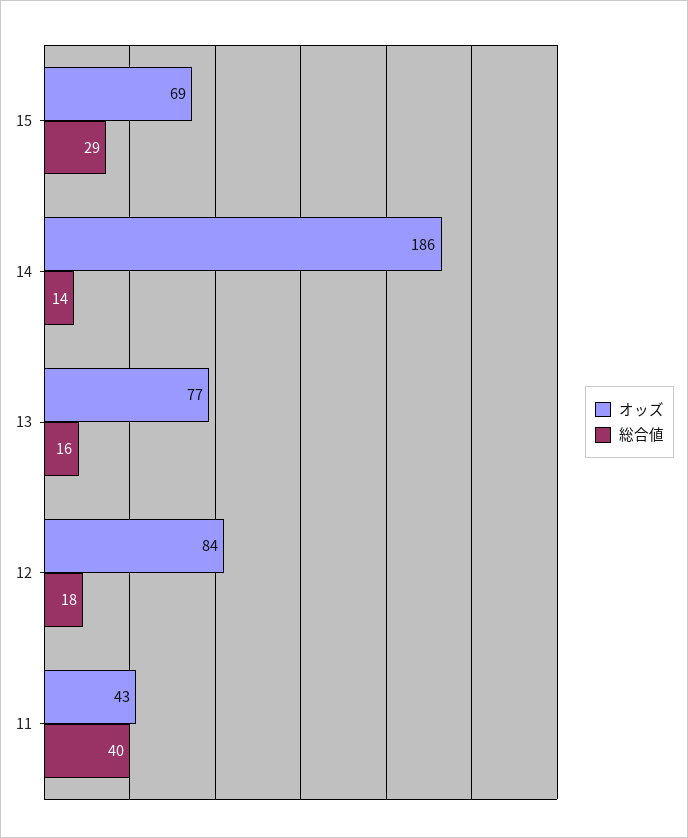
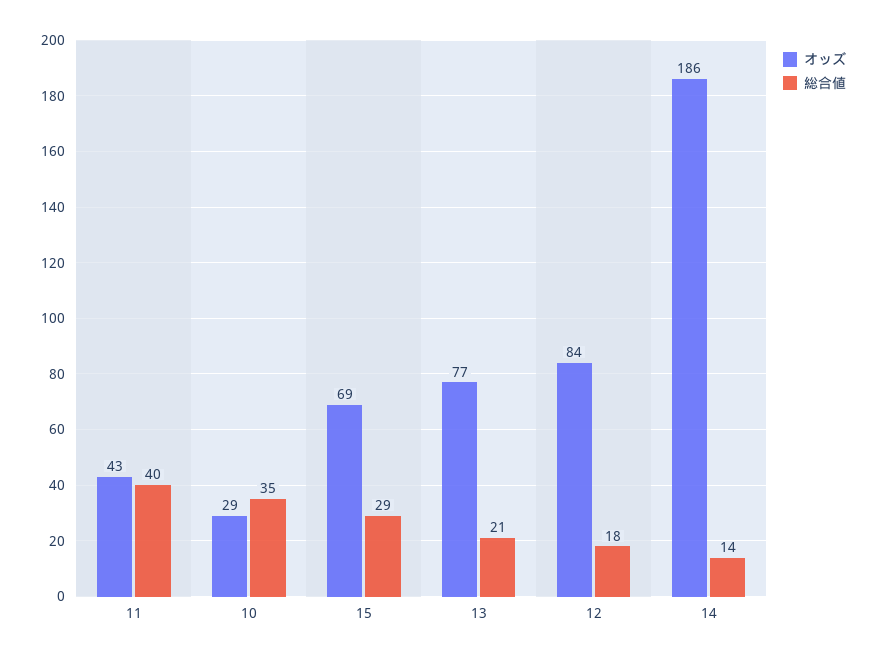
  {
    "オッズ": {
      "15": 69,
      "14": 186,
      "13": 77,
      "12": 84,
-     "11": 43
+     "11": 43,
+     "10": 29
    },
    "総合値": {
      "15": 29,
      "14": 14,
-     "13": 16,
+     "13": 21,
      "12": 18,
-     "11": 40
+     "11": 40,
+     "10": 35
    }
  }

